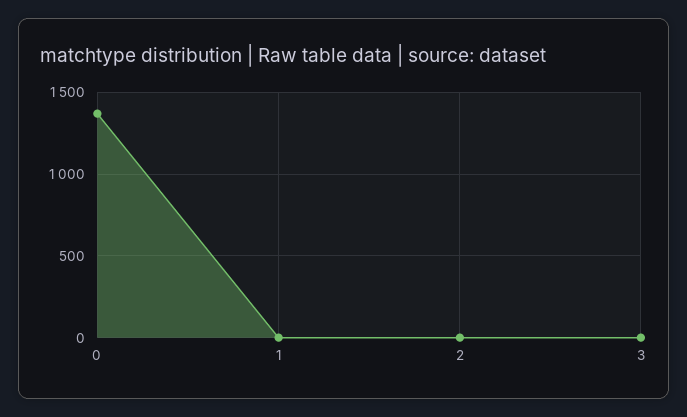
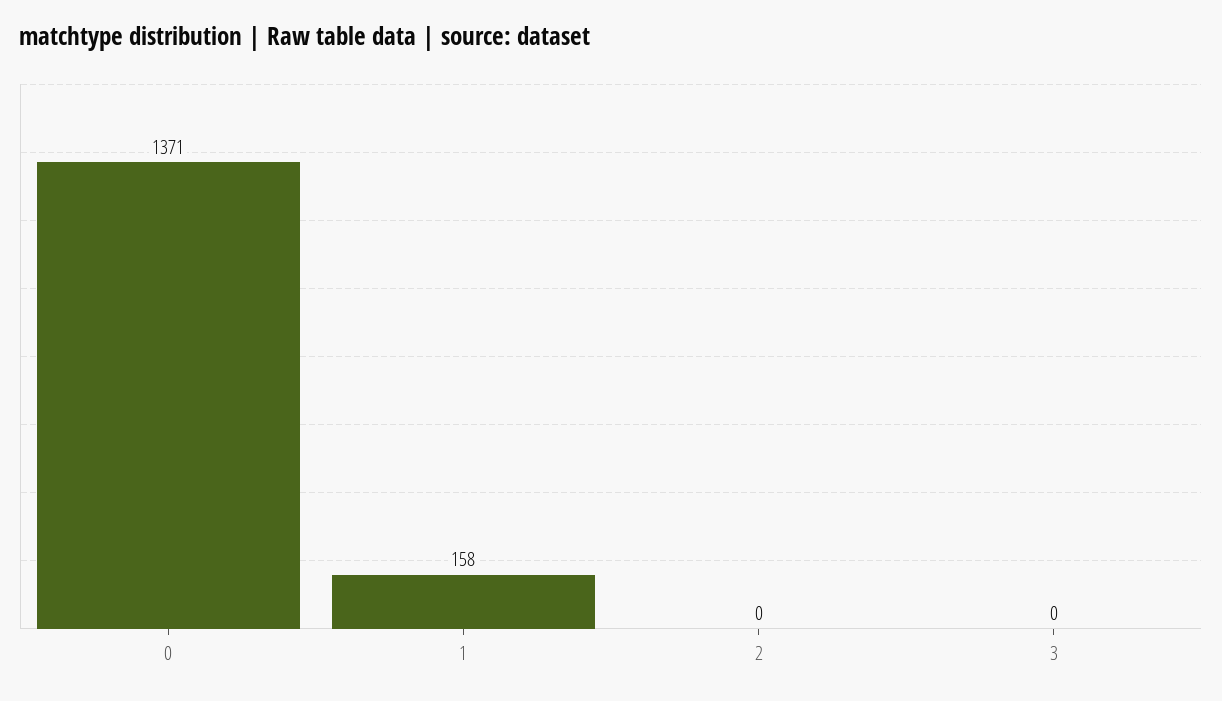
  {
    "0": 1371,
-   "1": 0,
+   "1": 158,
    "2": 0,
    "3": 0
  }

